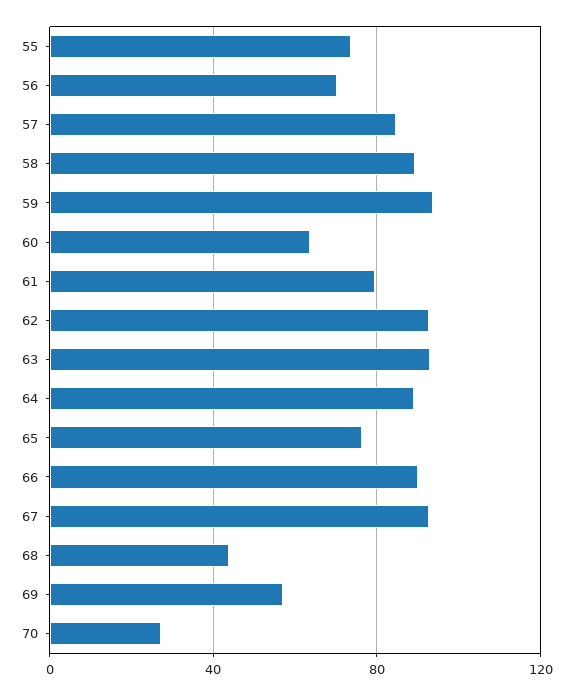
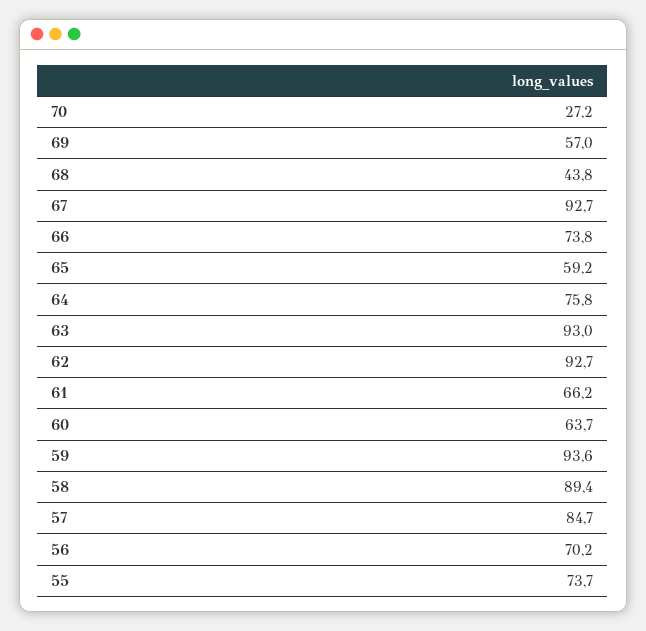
  {
    "55": 73.7,
    "56": 70.2,
    "57": 84.7,
    "58": 89.4,
    "59": 93.6,
    "60": 63.7,
-   "61": 80,
+   "61": 66.2,
    "62": 92.7,
    "63": 93,
-   "64": 90,
+   "64": 75.8,
-   "65": 75,
+   "65": 59.2,
-   "66": 90,
+   "66": 73.8,
    "67": 92.7,
    "68": 43.8,
    "69": 57,
    "70": 27.2
  }

